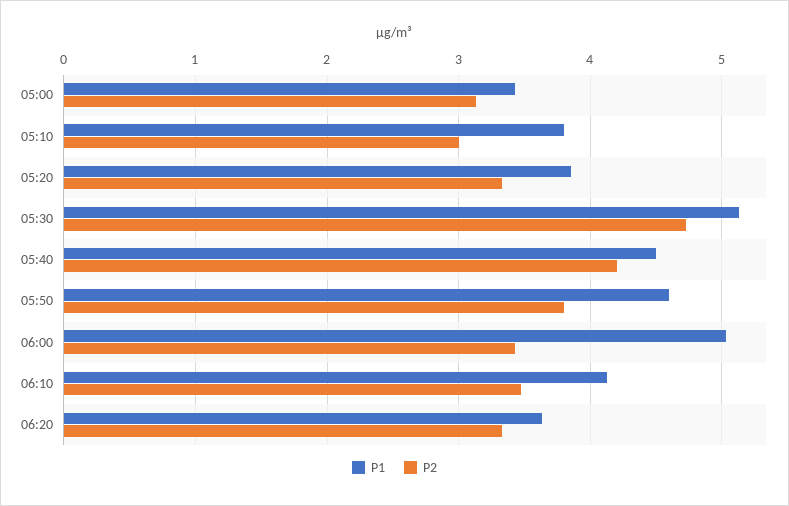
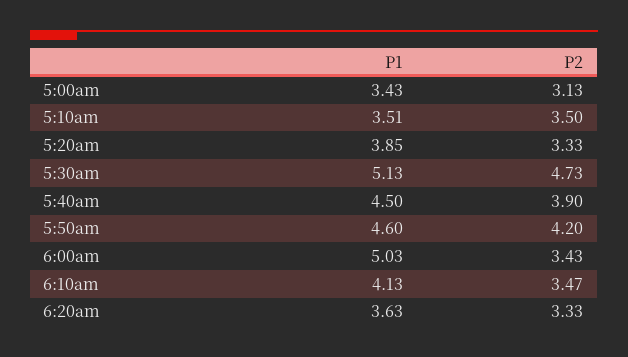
  {
    "P1": {
      "05:00": 3.43,
-     "05:10": 3.8,
+     "05:10": 3.51,
      "05:20": 3.85,
      "05:30": 5.13,
      "05:40": 4.5,
      "05:50": 4.6,
      "06:00": 5.03,
      "06:10": 4.13,
      "06:20": 3.63
    },
    "P2": {
      "05:00": 3.13,
-     "05:10": 3,
+     "05:10": 3.5,
      "05:20": 3.33,
      "05:30": 4.73,
-     "05:40": 4.2,
+     "05:40": 3.9,
-     "05:50": 3.8,
+     "05:50": 4.2,
      "06:00": 3.43,
      "06:10": 3.47,
      "06:20": 3.33
    }
  }

